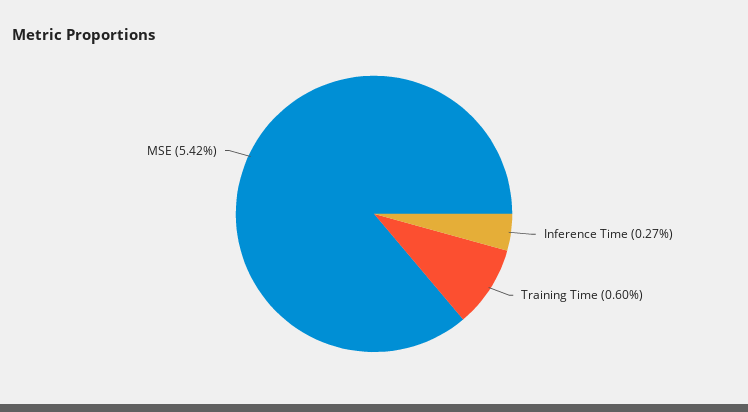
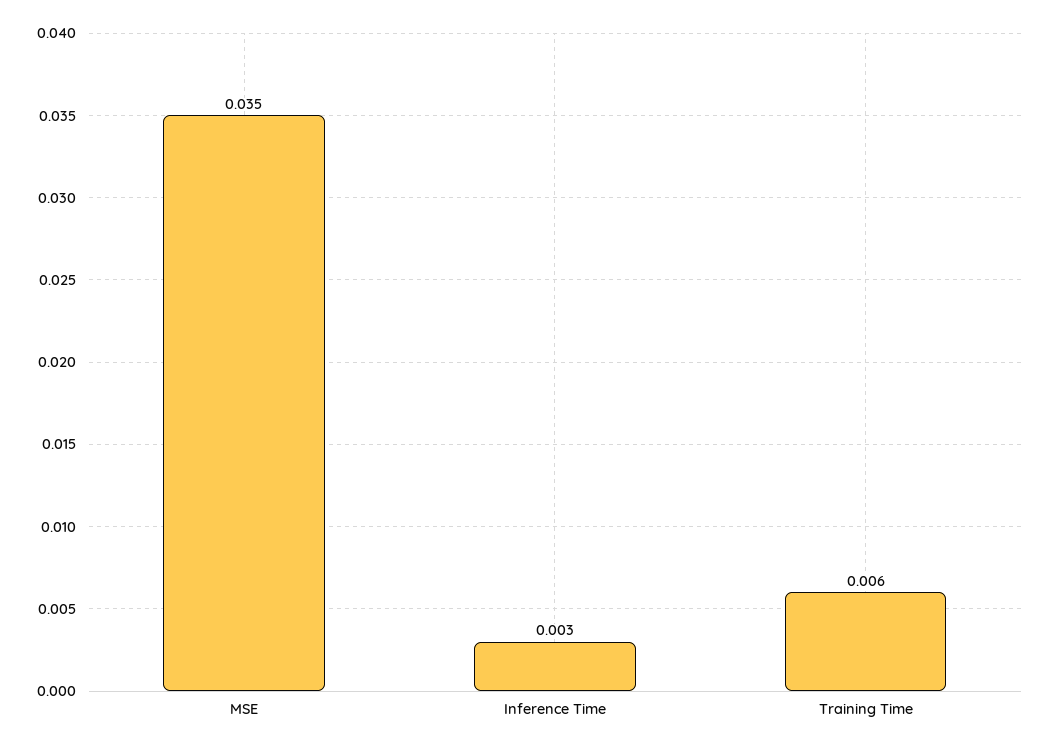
  {
    "Inference Time": 0.0027,
    "Training Time": 0.006,
-   "MSE": 0.0542
+   "MSE": 0.035
  }

